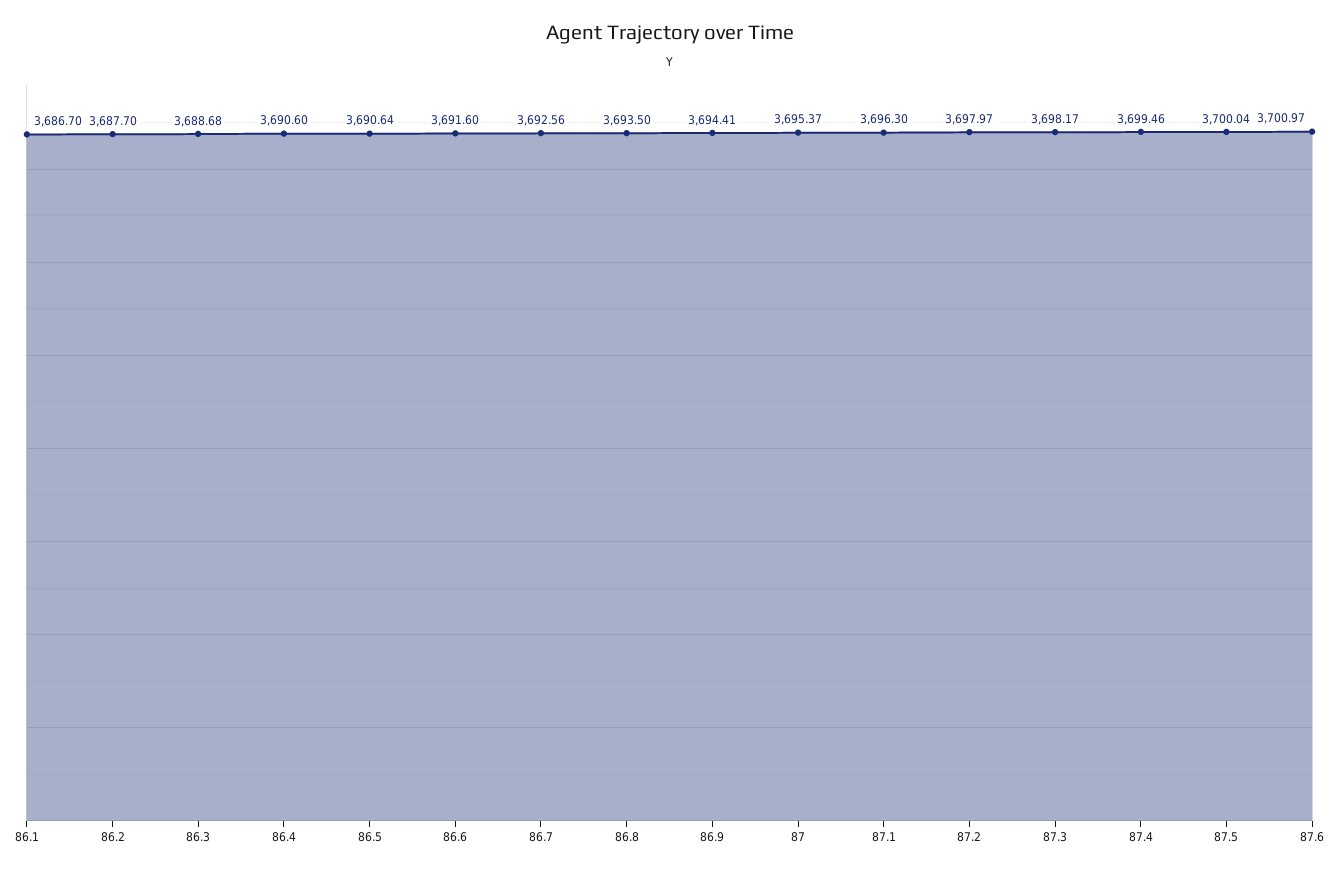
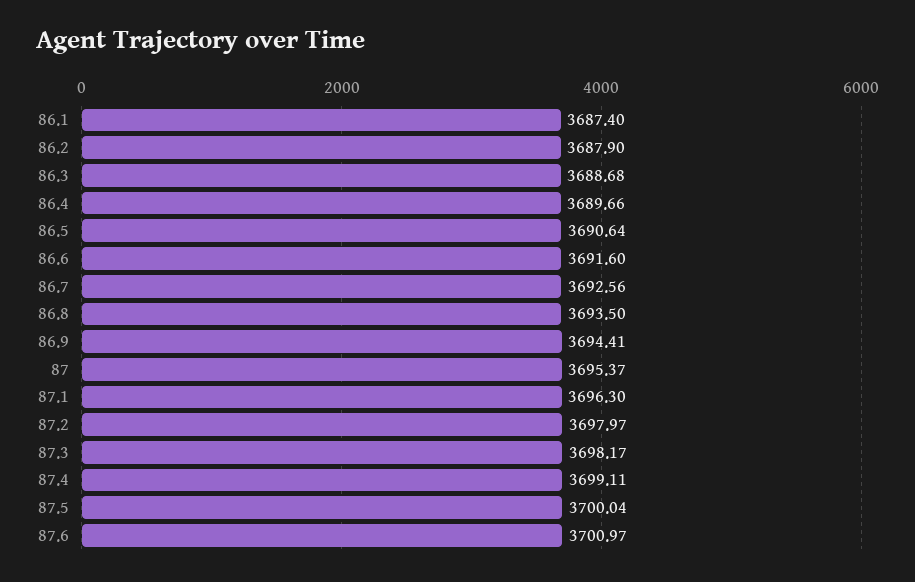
  {
-   "86.1": 3686.7,
+   "86.1": 3687.4,
-   "86.2": 3687.7,
+   "86.2": 3687.9,
    "86.3": 3688.68,
-   "86.4": 3690.6,
+   "86.4": 3689.66,
    "86.5": 3690.64,
    "86.6": 3691.6,
    "86.7": 3692.56,
    "86.8": 3693.5,
    "86.9": 3694.41,
    "87": 3695.37,
    "87.1": 3696.3,
    "87.2": 3697.97,
    "87.3": 3698.17,
-   "87.4": 3699.46,
+   "87.4": 3699.11,
    "87.5": 3700.04,
    "87.6": 3700.97
  }

